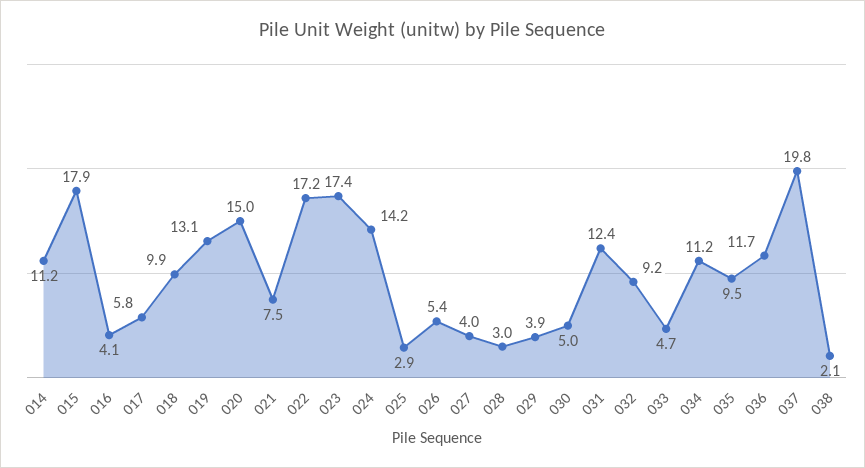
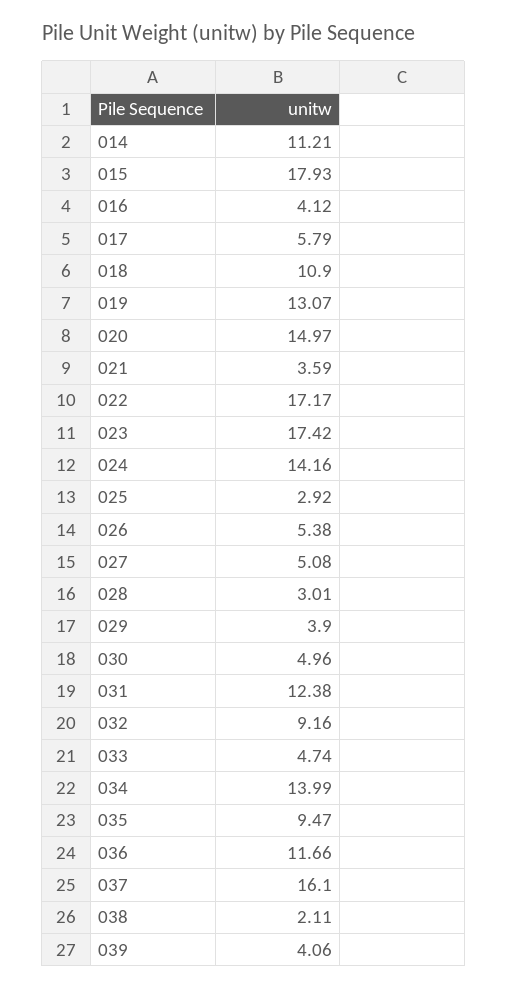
  {
    "014": 11.21,
    "015": 17.93,
    "016": 4.12,
    "017": 5.79,
-   "018": 9.9,
+   "018": 10.9,
    "019": 13.07,
    "020": 14.97,
-   "021": 7.5,
+   "021": 3.59,
    "022": 17.17,
    "023": 17.42,
    "024": 14.16,
    "025": 2.92,
    "026": 5.38,
-   "027": 4,
+   "027": 5.08,
    "028": 3.01,
    "029": 3.9,
    "030": 4.96,
    "031": 12.38,
    "032": 9.16,
    "033": 4.74,
-   "034": 11.2,
+   "034": 13.99,
    "035": 9.47,
    "036": 11.66,
-   "037": 19.8,
+   "037": 16.1,
-   "038": 2.11
+   "038": 2.11,
+   "039": 4.06
  }

